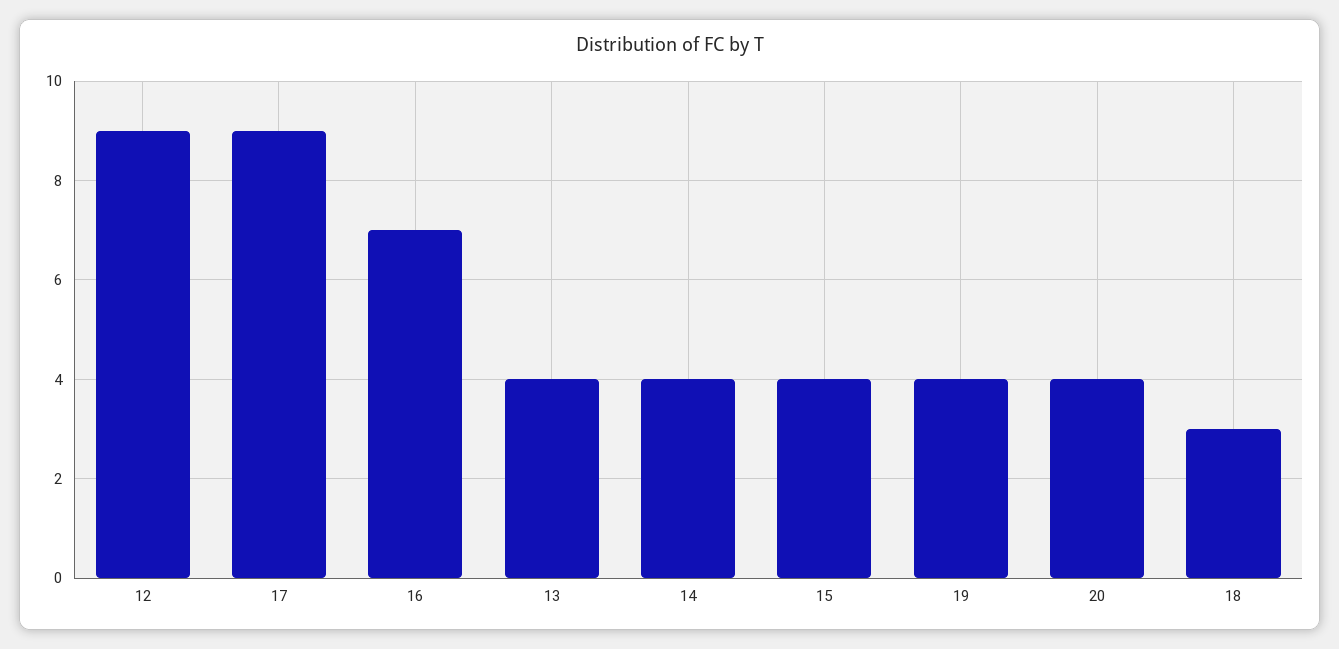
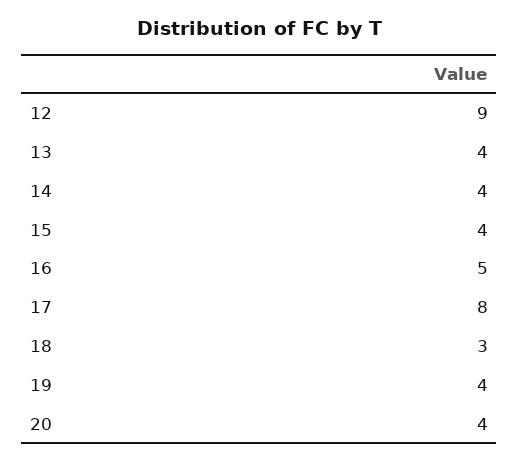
  {
    "12": 9,
-   "17": 9,
+   "17": 8,
-   "16": 7,
+   "16": 5,
    "13": 4,
    "14": 4,
    "15": 4,
    "19": 4,
    "20": 4,
    "18": 3
  }

